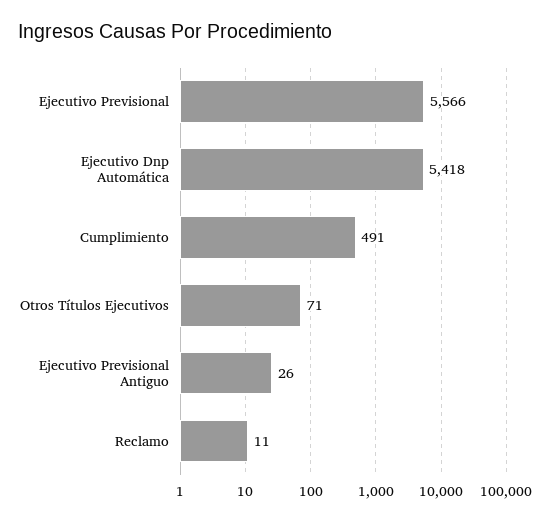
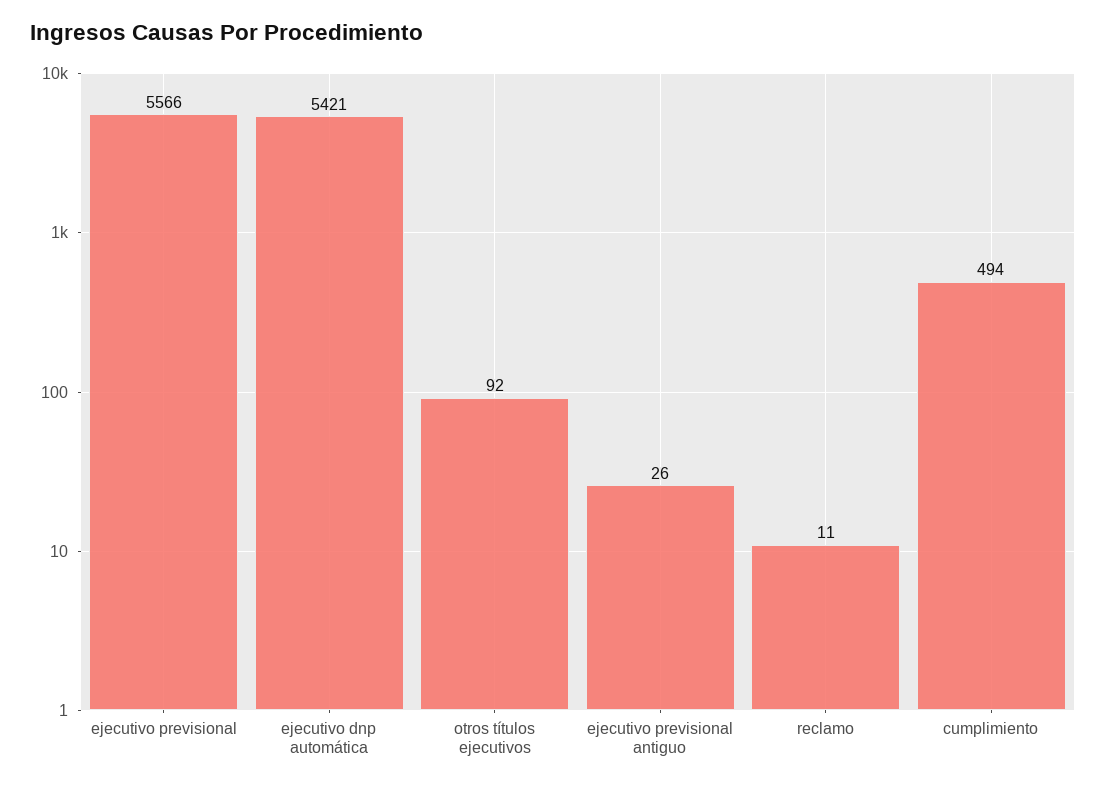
  {
    "Ejecutivo Previsional": 5566,
-   "Ejecutivo Dnp Automática": 5418,
+   "Ejecutivo Dnp Automática": 5421,
-   "Cumplimiento": 491,
+   "Cumplimiento": 494,
-   "Otros Títulos Ejecutivos": 71,
+   "Otros Títulos Ejecutivos": 92,
    "Ejecutivo Previsional Antiguo": 26,
    "Reclamo": 11
  }

